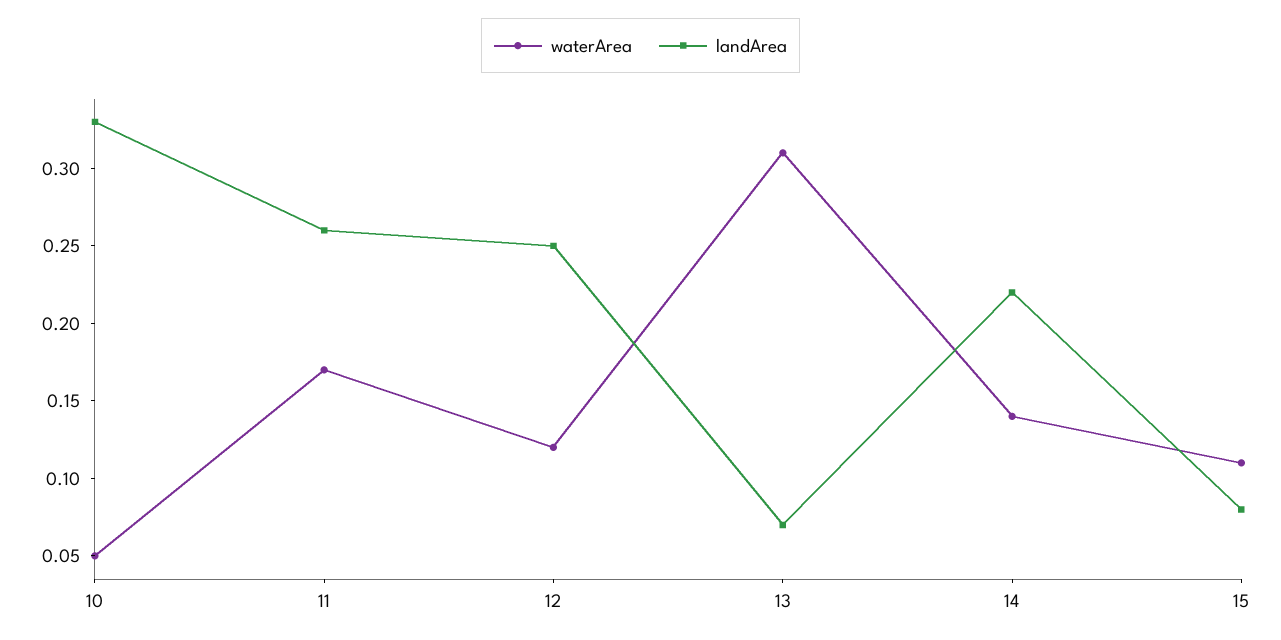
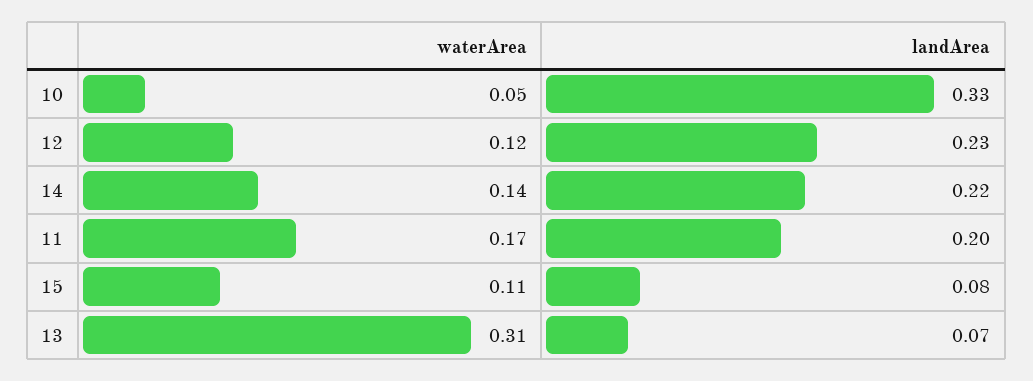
  {
    "waterArea": {
      "10": 0.05,
      "11": 0.17,
      "12": 0.12,
      "13": 0.31,
      "14": 0.14,
      "15": 0.11
    },
    "landArea": {
      "10": 0.33,
-     "11": 0.26,
+     "11": 0.2,
-     "12": 0.25,
+     "12": 0.23,
      "13": 0.07,
      "14": 0.22,
      "15": 0.08
    }
  }

